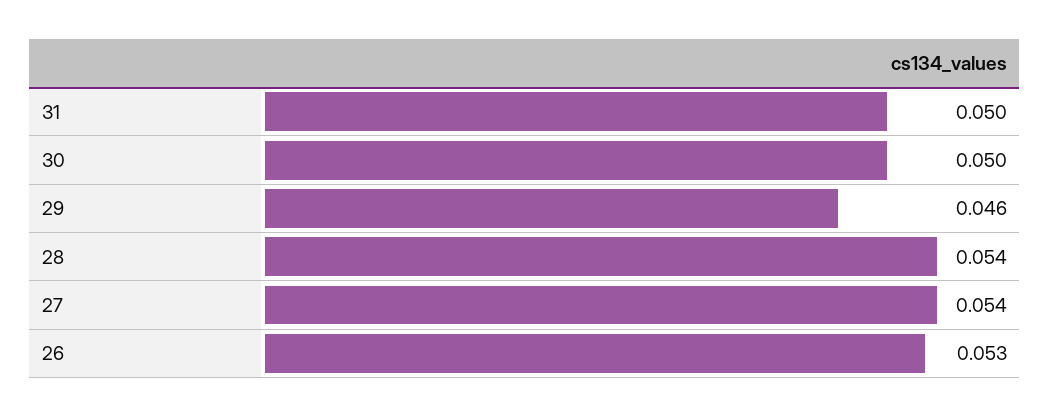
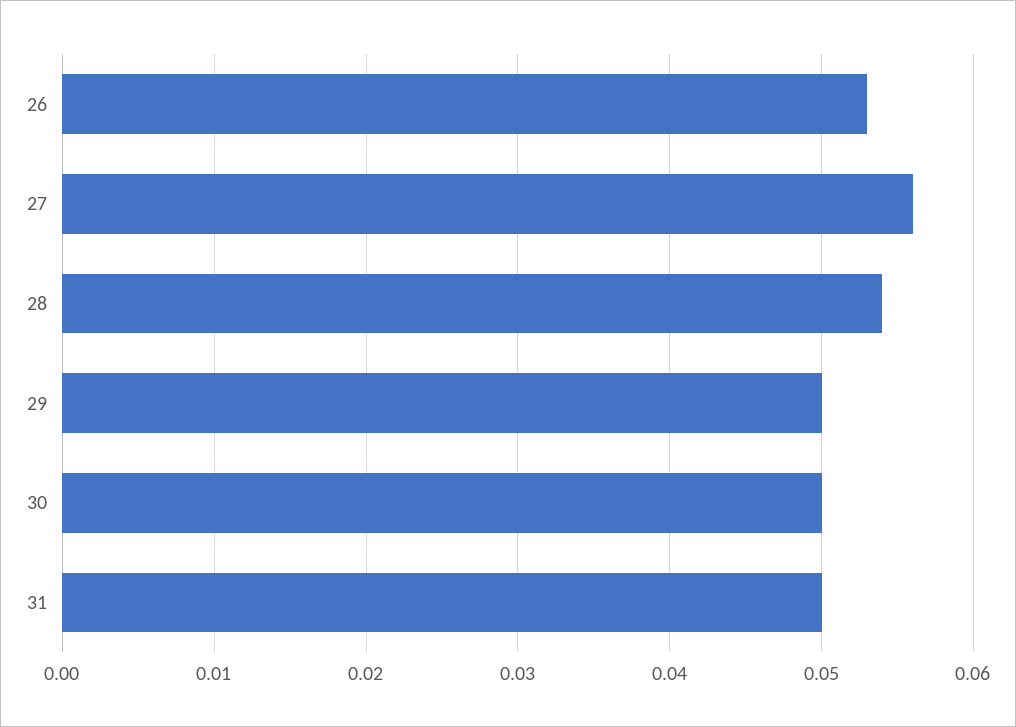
  {
    "31": 0.05,
    "30": 0.05,
-   "29": 0.046,
+   "29": 0.05,
    "28": 0.054,
-   "27": 0.054,
+   "27": 0.056,
    "26": 0.053
  }

